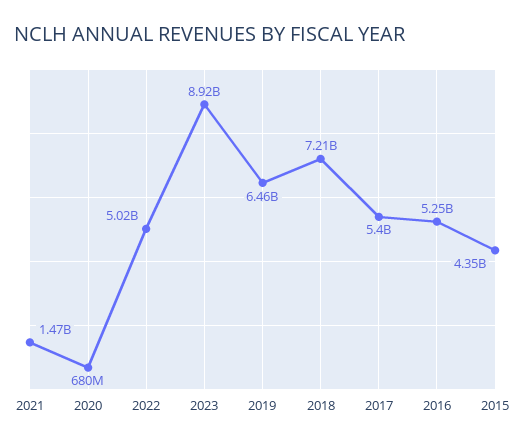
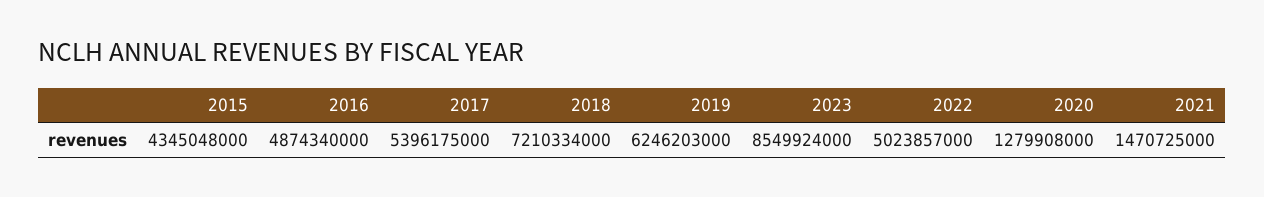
  {
    "2021": 1470725000,
-   "2020": 680000000,
+   "2020": 1279908000,
    "2022": 5023857000,
-   "2023": 8920000000,
+   "2023": 8549924000,
-   "2019": 6460000000,
+   "2019": 6246203000,
    "2018": 7210334000,
    "2017": 5396175000,
-   "2016": 5250000000,
+   "2016": 4874340000,
    "2015": 4345048000
  }

